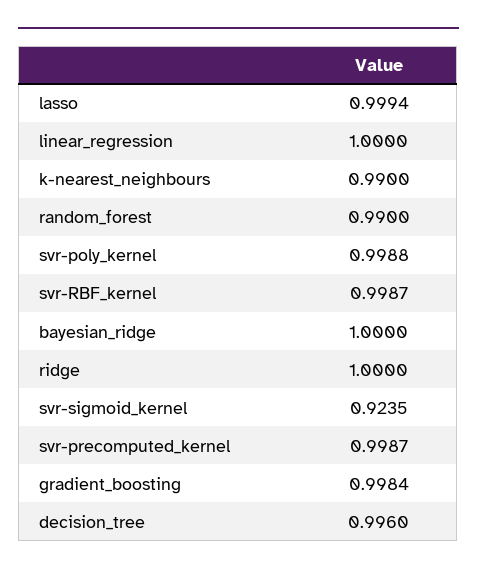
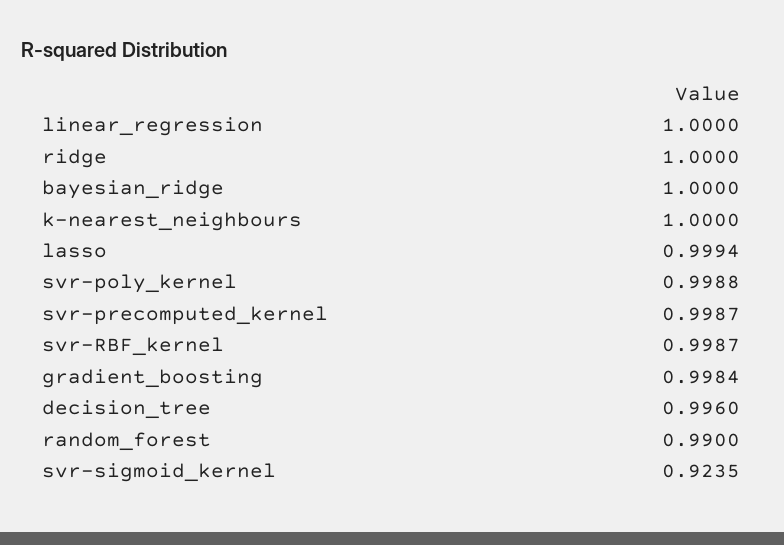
  {
    "lasso": 0.9994,
    "linear_regression": 1,
-   "k-nearest_neighbours": 0.99,
+   "k-nearest_neighbours": 1,
    "random_forest": 0.99,
    "svr-poly_kernel": 0.9988,
    "svr-RBF_kernel": 0.9987,
    "bayesian_ridge": 1,
    "ridge": 1,
    "svr-sigmoid_kernel": 0.9235,
    "svr-precomputed_kernel": 0.9987,
    "gradient_boosting": 0.9984,
    "decision_tree": 0.996
  }

